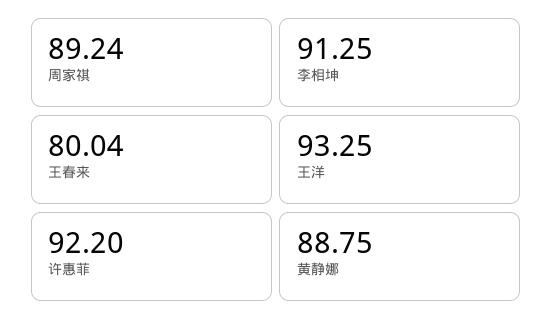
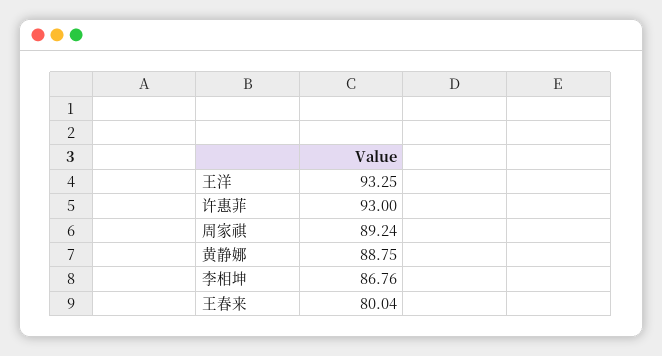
  {
    "周家祺": 89.24,
-   "李相坤": 91.25,
+   "李相坤": 86.76,
    "王春来": 80.04,
    "王洋": 93.25,
-   "许惠菲": 92.2,
+   "许惠菲": 93,
    "黄静娜": 88.75
  }

